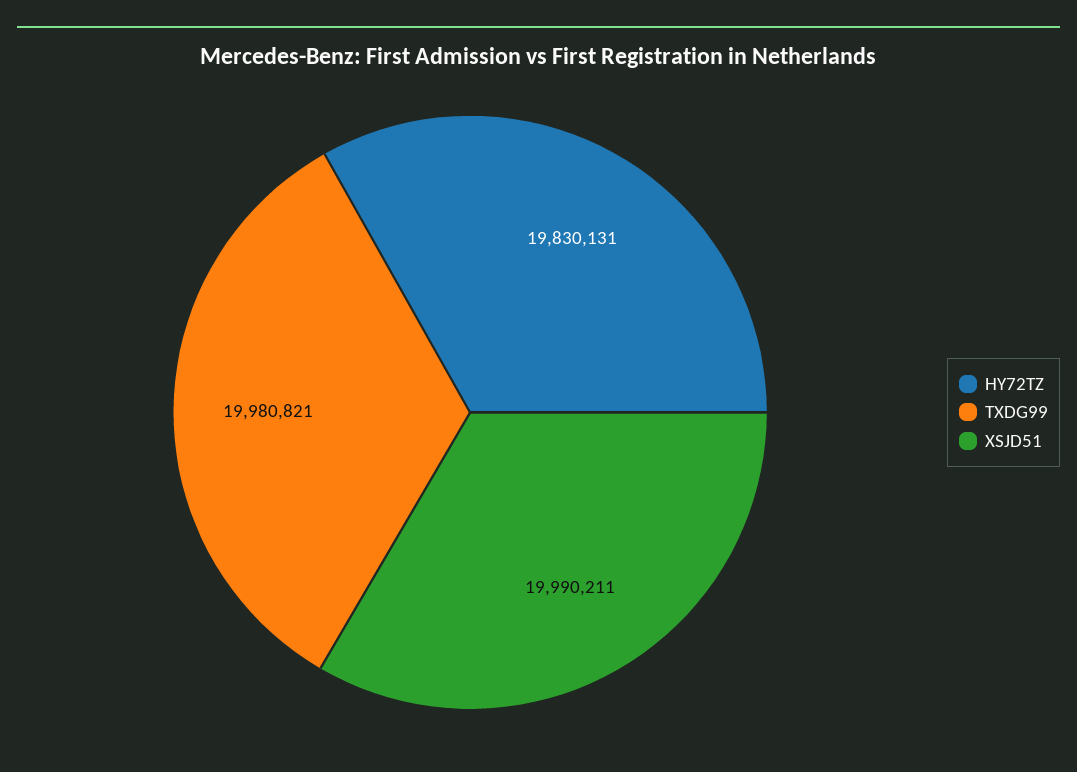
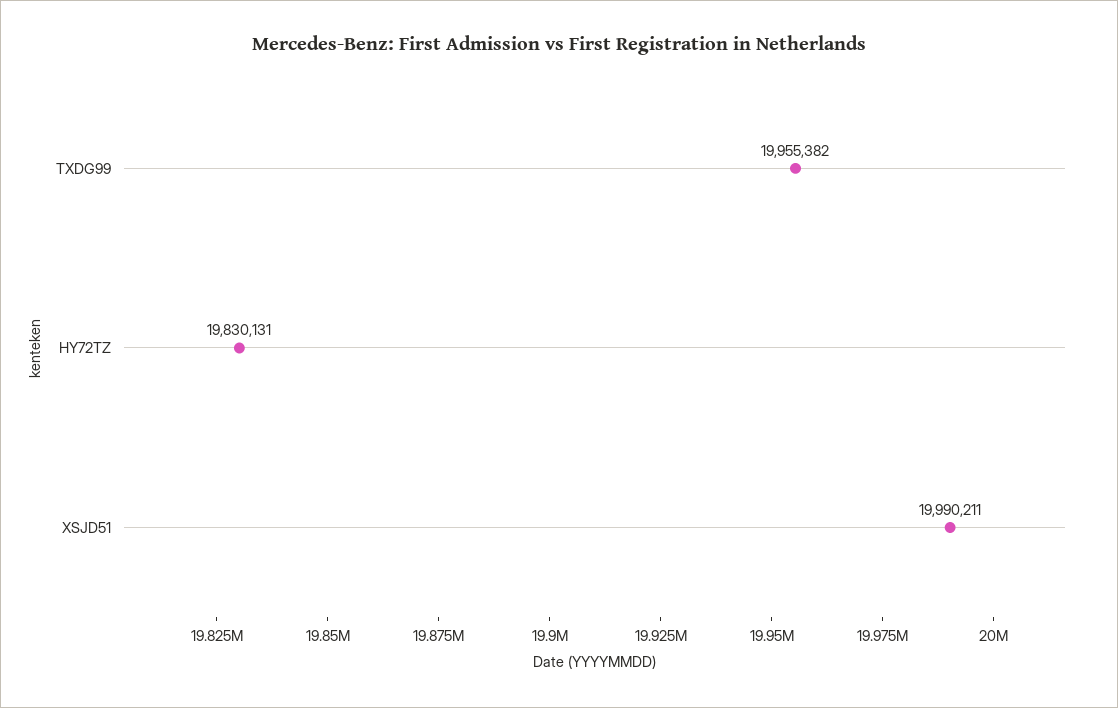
  {
    "HY72TZ": 19830131,
-   "TXDG99": 19980821,
+   "TXDG99": 19955382,
    "XSJD51": 19990211
  }

